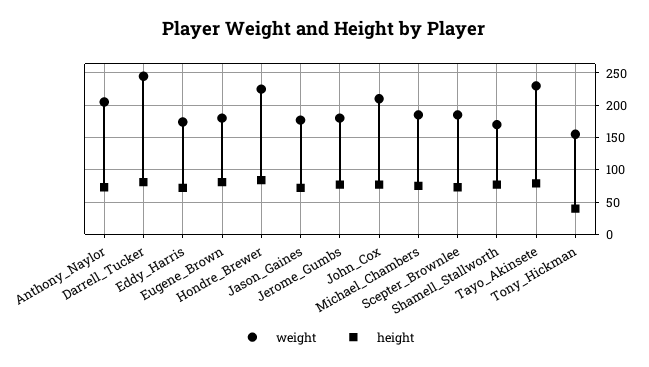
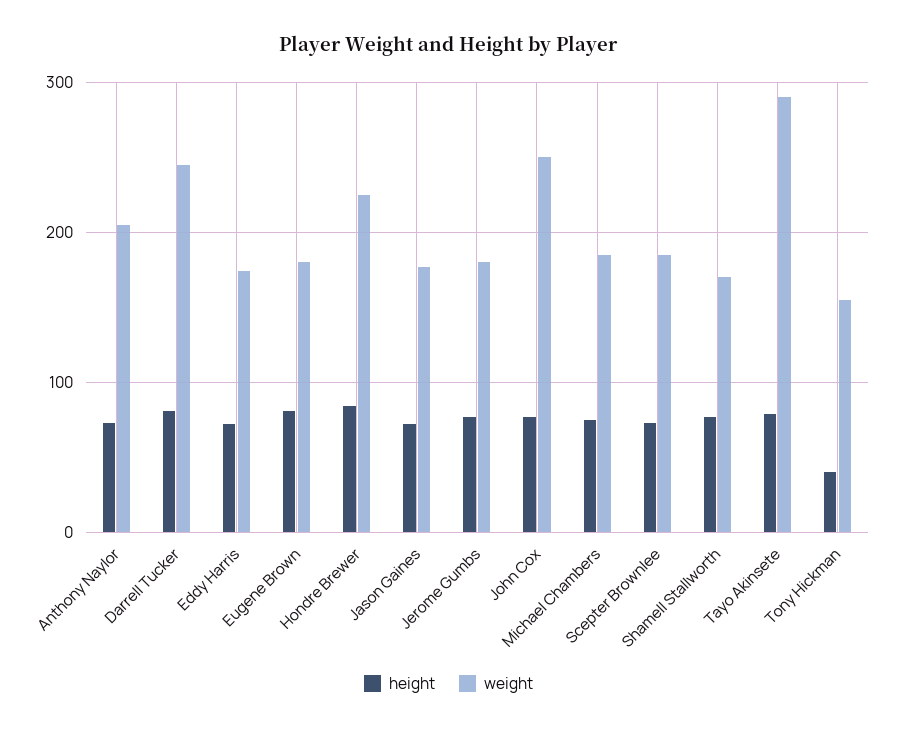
  {
    "weight": {
      "Anthony_Naylor": 210,
      "Darrell_Tucker": 250,
      "Eddy_Harris": 170,
      "Eugene_Brown": 180,
      "Hondre_Brewer": 230,
      "Jason_Gaines": 180,
      "Jerome_Gumbs": 180,
-     "John_Cox": 210,
+     "John_Cox": 250,
      "Michael_Chambers": 190,
      "Scepter_Brownlee": 190,
      "Shamell_Stallworth": 170,
-     "Tayo_Akinsete": 230,
+     "Tayo_Akinsete": 290,
      "Tony_Hickman": 160
    },
    "height": {
      "Anthony_Naylor": 70,
      "Darrell_Tucker": 80,
      "Eddy_Harris": 70,
      "Eugene_Brown": 80,
      "Hondre_Brewer": 80,
      "Jason_Gaines": 70,
      "Jerome_Gumbs": 80,
      "John_Cox": 80,
      "Michael_Chambers": 80,
      "Scepter_Brownlee": 70,
      "Shamell_Stallworth": 80,
      "Tayo_Akinsete": 80,
      "Tony_Hickman": 40
    }
  }

